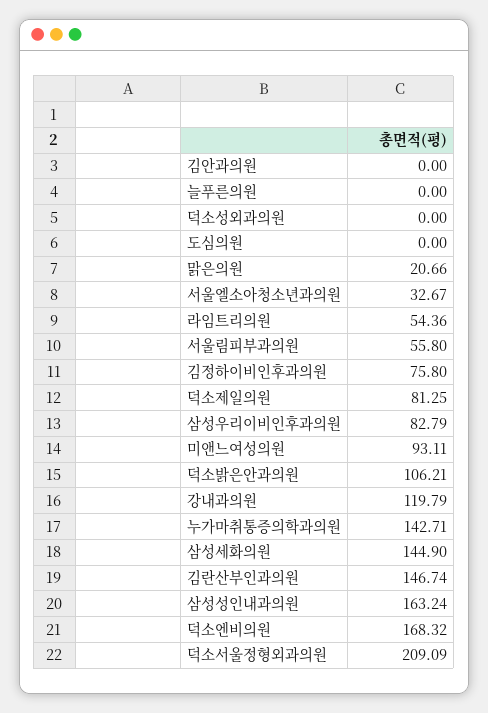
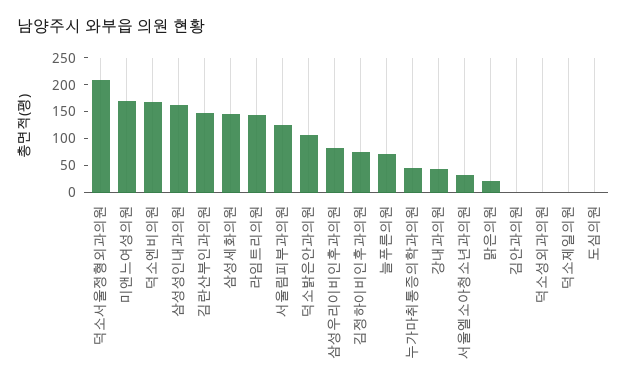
  {
    "김안과의원": 0,
-   "늘푸른의원": 0,
+   "늘푸른의원": 75,
    "덕소성외과의원": 0,
    "도심의원": 0,
    "맑은의원": 20.66,
    "서울엘소아청소년과의원": 32.67,
-   "라임트리의원": 54.36,
+   "라임트리의원": 150,
-   "서울림피부과의원": 55.8,
+   "서울림피부과의원": 125,
    "김정하이비인후과의원": 75.8,
-   "덕소제일의원": 81.25,
+   "덕소제일의원": 0,
    "삼성우리이비인후과의원": 82.79,
-   "미앤느여성의원": 93.11,
+   "미앤느여성의원": 175,
    "덕소밝은안과의원": 106.21,
-   "강내과의원": 119.79,
+   "강내과의원": 50,
-   "누가마취통증의학과의원": 142.71,
+   "누가마취통증의학과의원": 50,
    "삼성세화의원": 144.9,
    "김란산부인과의원": 146.74,
    "삼성성인내과의원": 163.24,
    "덕소엔비의원": 168.32,
    "덕소서울정형외과의원": 209.09
  }

